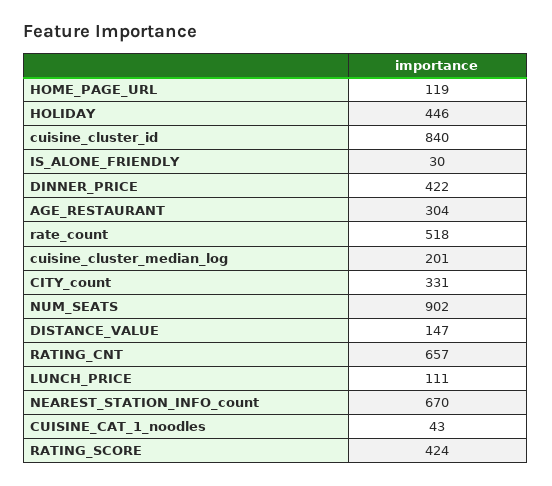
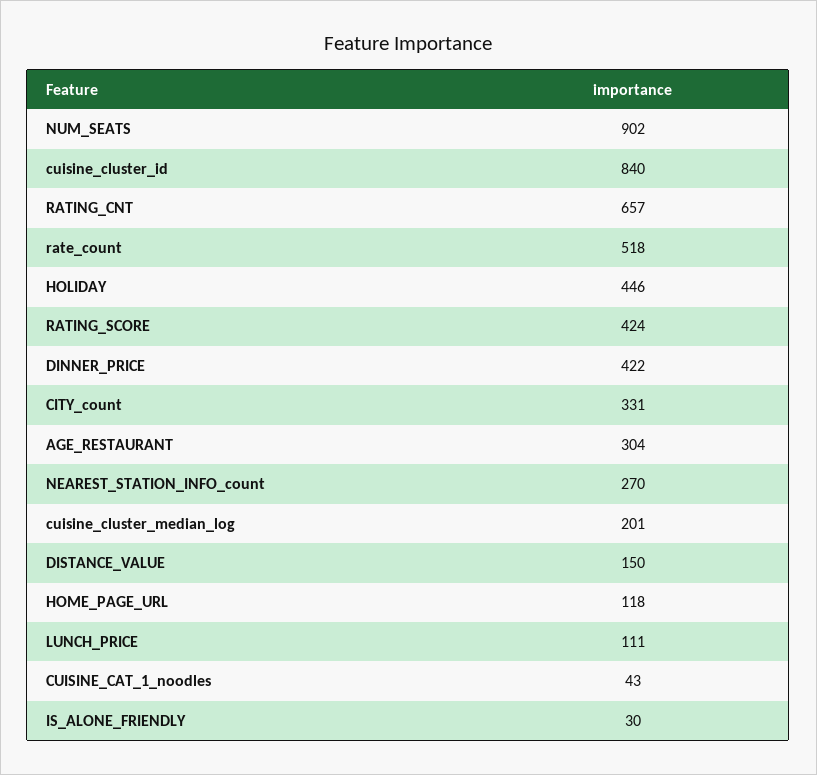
  {
-   "HOME_PAGE_URL": 119,
+   "HOME_PAGE_URL": 118,
    "HOLIDAY": 446,
    "cuisine_cluster_id": 840,
    "IS_ALONE_FRIENDLY": 30,
    "DINNER_PRICE": 422,
    "AGE_RESTAURANT": 304,
    "rate_count": 518,
    "cuisine_cluster_median_log": 201,
    "CITY_count": 331,
    "NUM_SEATS": 902,
-   "DISTANCE_VALUE": 147,
+   "DISTANCE_VALUE": 150,
    "RATING_CNT": 657,
    "LUNCH_PRICE": 111,
-   "NEAREST_STATION_INFO_count": 670,
+   "NEAREST_STATION_INFO_count": 270,
    "CUISINE_CAT_1_noodles": 43,
    "RATING_SCORE": 424
  }

